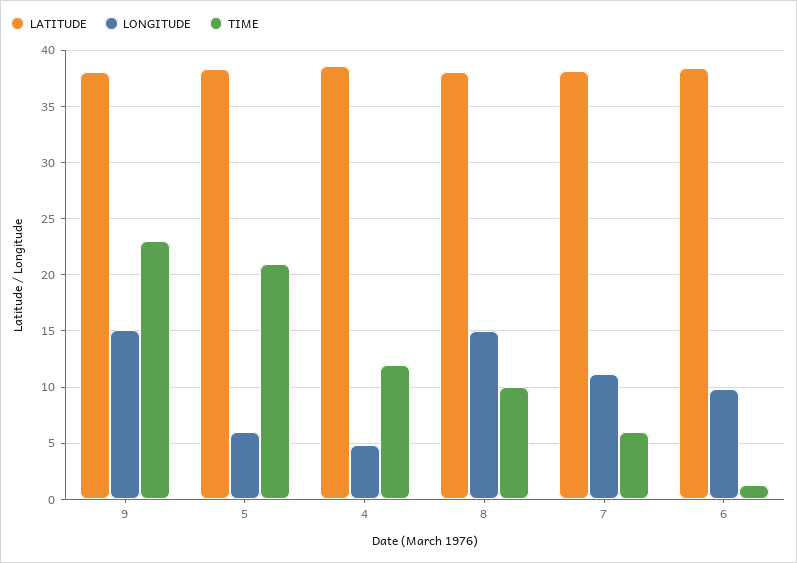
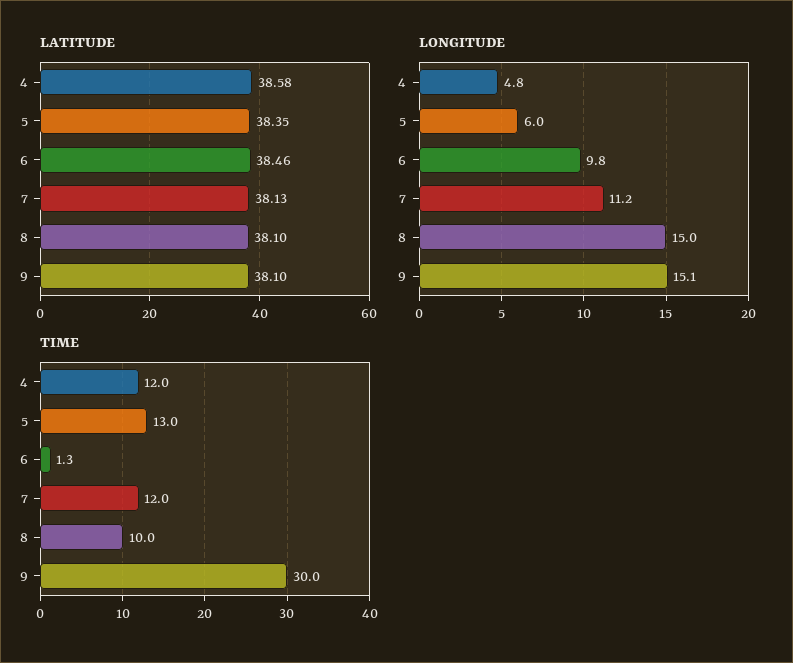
  {
    "LATITUDE": {
      "9": 38.1,
      "5": 38.35,
      "4": 38.58,
      "8": 38.1,
      "7": 38.13,
      "6": 38.46
    },
    "LONGITUDE": {
      "9": 15.1,
      "5": 6,
      "4": 4.8,
      "8": 15,
      "7": 11.2,
      "6": 9.8
    },
    "TIME": {
-     "9": 23,
+     "9": 30,
-     "5": 21,
+     "5": 13,
      "4": 12,
      "8": 10,
-     "7": 6,
+     "7": 12,
      "6": 1.3
    }
  }

